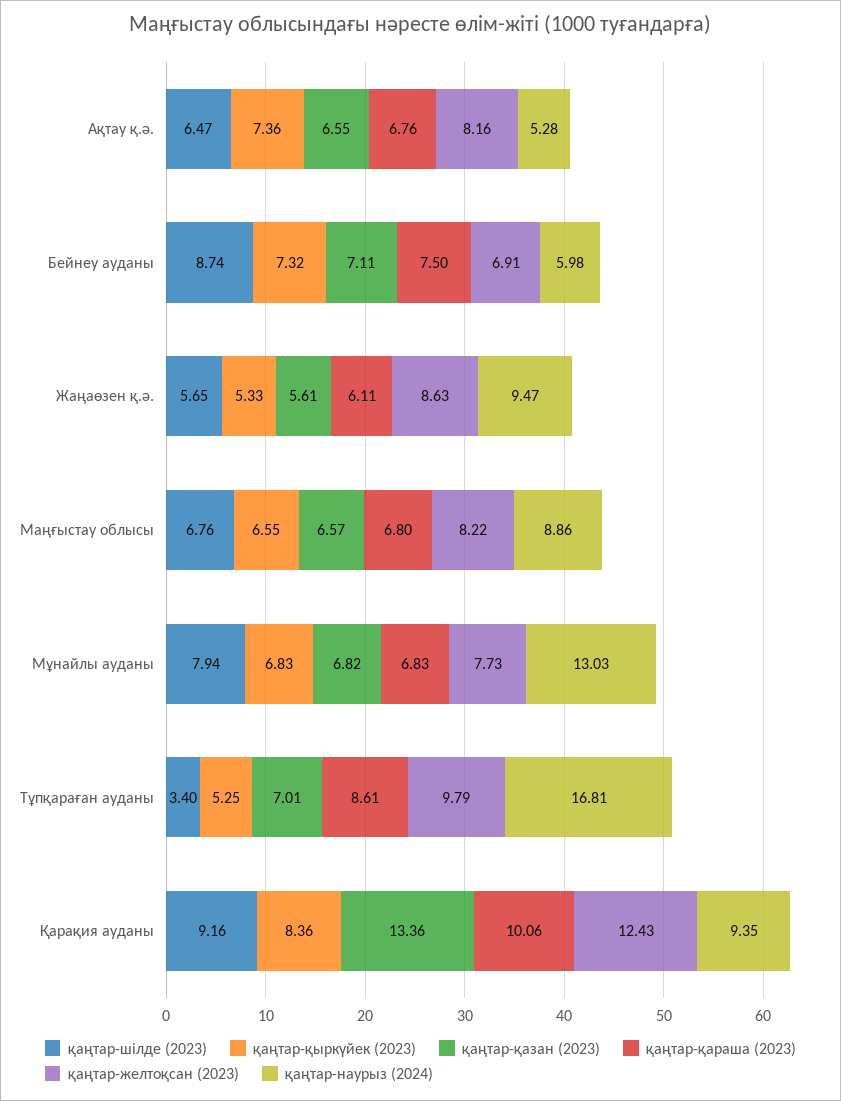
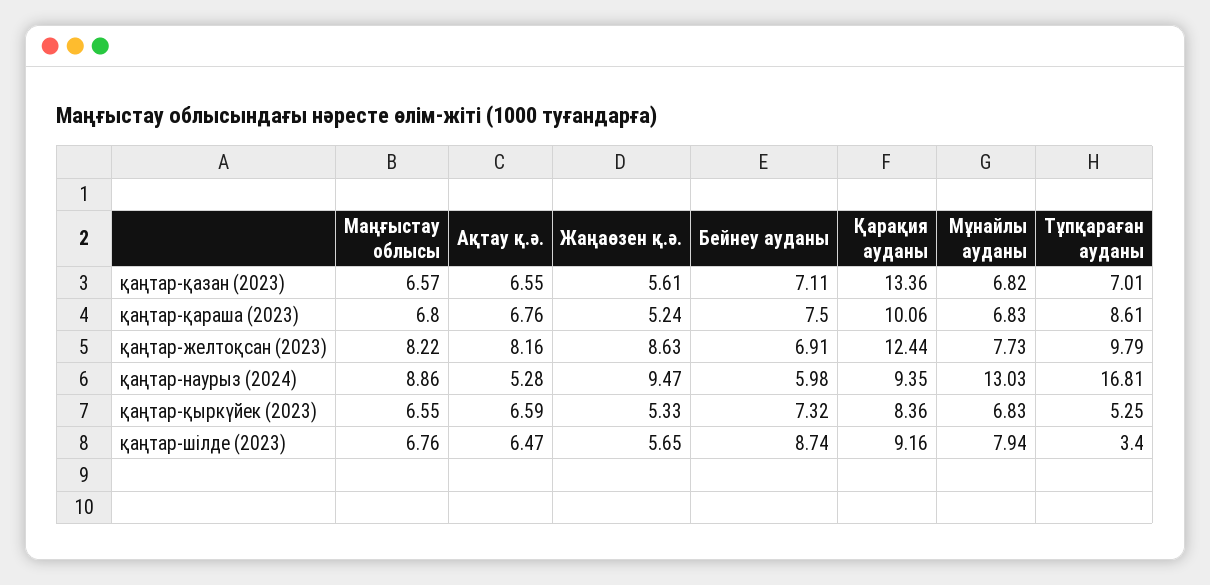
  {
    "қаңтар-шілде (2023)": {
      "Ақтау қ.ә.": 6.47,
      "Бейнеу ауданы": 8.74,
      "Жаңаөзен қ.ә.": 5.65,
      "Маңғыстау облысы": 6.76,
      "Мұнайлы ауданы": 7.94,
      "Тұпқараған ауданы": 3.4,
      "Қарақия ауданы": 9.16
    },
    "қаңтар-қыркүйек (2023)": {
-     "Ақтау қ.ә.": 7.36,
+     "Ақтау қ.ә.": 6.59,
      "Бейнеу ауданы": 7.32,
      "Жаңаөзен қ.ә.": 5.33,
      "Маңғыстау облысы": 6.55,
      "Мұнайлы ауданы": 6.83,
      "Тұпқараған ауданы": 5.25,
      "Қарақия ауданы": 8.36
    },
    "қаңтар-қазан (2023)": {
      "Ақтау қ.ә.": 6.55,
      "Бейнеу ауданы": 7.11,
      "Жаңаөзен қ.ә.": 5.61,
      "Маңғыстау облысы": 6.57,
      "Мұнайлы ауданы": 6.82,
      "Тұпқараған ауданы": 7.01,
      "Қарақия ауданы": 13.36
    },
    "қаңтар-қараша (2023)": {
      "Ақтау қ.ә.": 6.76,
      "Бейнеу ауданы": 7.5,
-     "Жаңаөзен қ.ә.": 6.11,
+     "Жаңаөзен қ.ә.": 5.24,
      "Маңғыстау облысы": 6.8,
      "Мұнайлы ауданы": 6.83,
      "Тұпқараған ауданы": 8.61,
      "Қарақия ауданы": 10.06
    },
    "қаңтар-желтоқсан (2023)": {
      "Ақтау қ.ә.": 8.16,
      "Бейнеу ауданы": 6.91,
      "Жаңаөзен қ.ә.": 8.63,
      "Маңғыстау облысы": 8.22,
      "Мұнайлы ауданы": 7.73,
      "Тұпқараған ауданы": 9.79,
-     "Қарақия ауданы": 12.43
+     "Қарақия ауданы": 12.44
    },
    "қаңтар-наурыз (2024)": {
      "Ақтау қ.ә.": 5.28,
      "Бейнеу ауданы": 5.98,
      "Жаңаөзен қ.ә.": 9.47,
      "Маңғыстау облысы": 8.86,
      "Мұнайлы ауданы": 13.03,
      "Тұпқараған ауданы": 16.81,
      "Қарақия ауданы": 9.35
    }
  }

